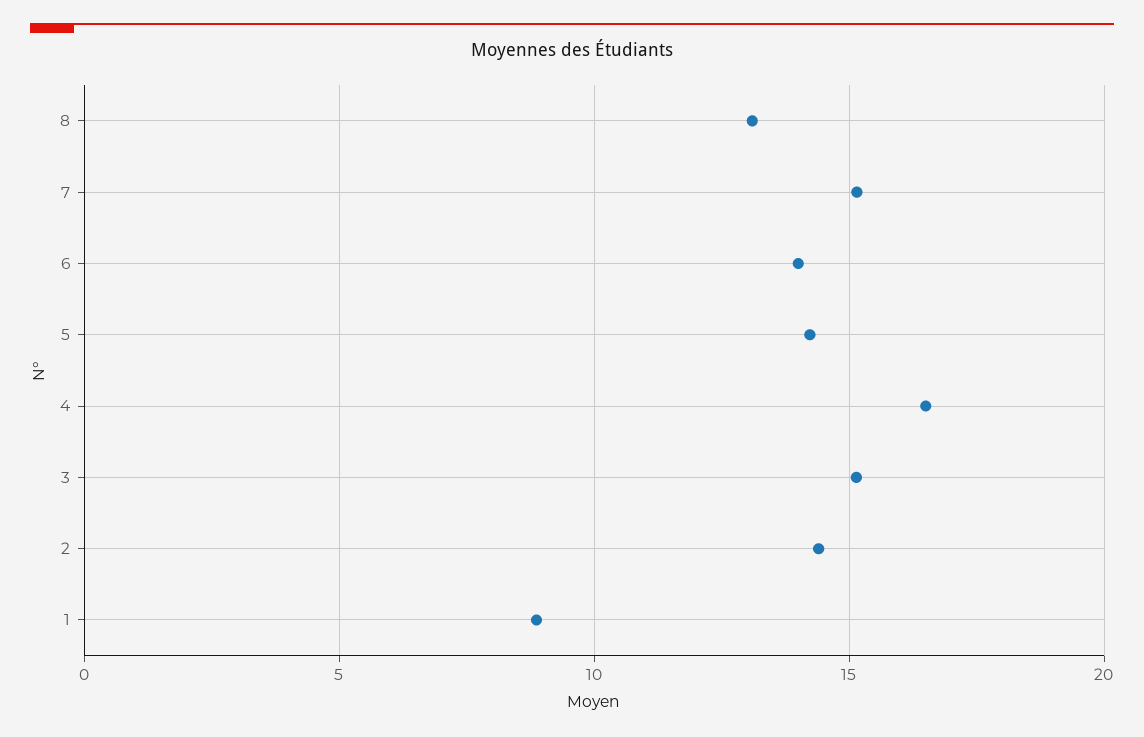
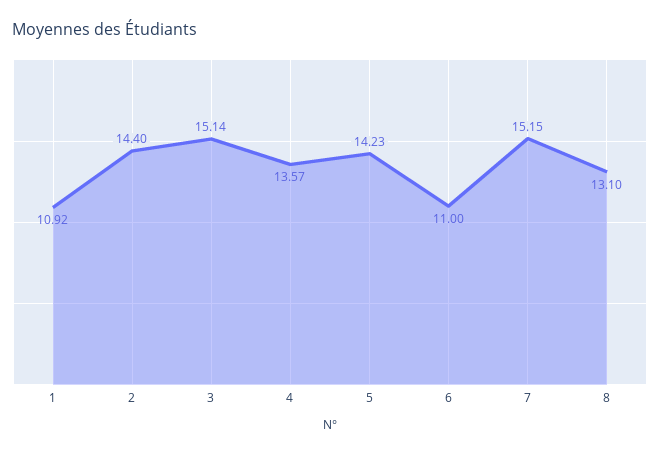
  {
    "8": 13.1,
    "7": 15.15,
-   "6": 14,
+   "6": 11,
    "5": 14.23,
-   "4": 16.5,
+   "4": 13.57,
    "3": 15.14,
    "2": 14.4,
-   "1": 9
+   "1": 10.92
  }

